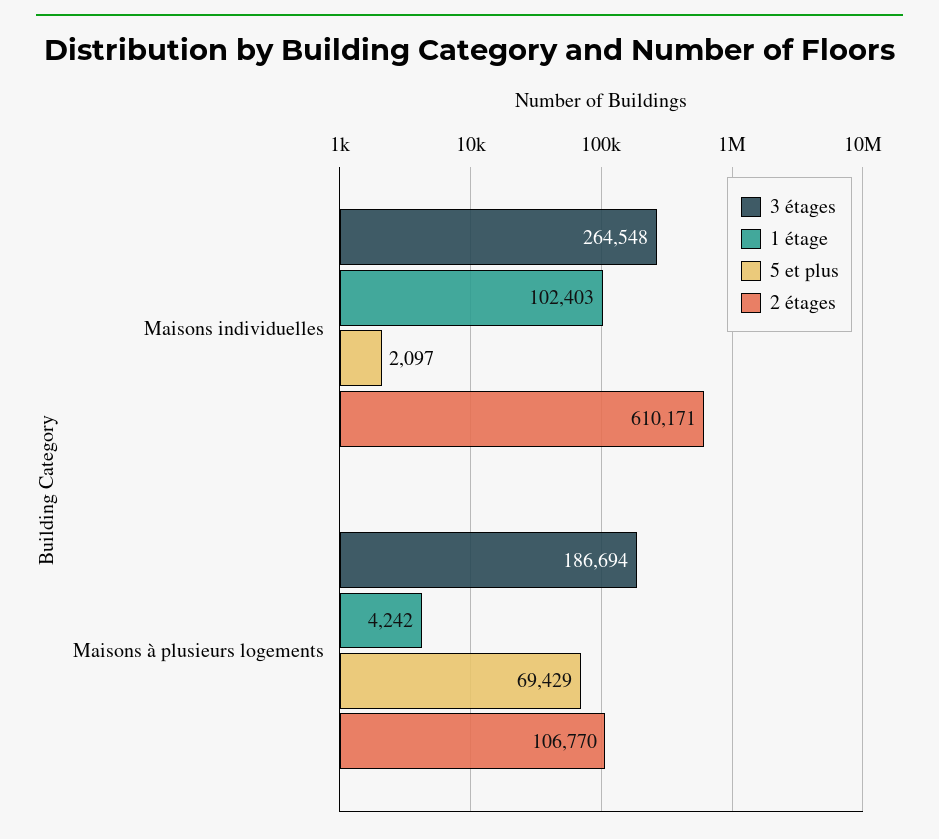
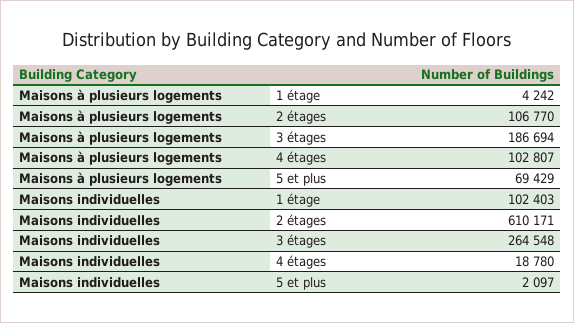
  {
    "3 étages": {
      "Maisons individuelles": 264548,
      "Maisons à plusieurs logements": 186694
    },
    "1 étage": {
      "Maisons individuelles": 102403,
      "Maisons à plusieurs logements": 4242
    },
    "5 et plus": {
      "Maisons individuelles": 2097,
      "Maisons à plusieurs logements": 69429
    },
    "2 étages": {
      "Maisons individuelles": 610171,
      "Maisons à plusieurs logements": 106770
-   }
+   },
+   "4 étages": {
+     "Maisons à plusieurs logements": 102807,
+     "Maisons individuelles": 18780
+   }
  }

